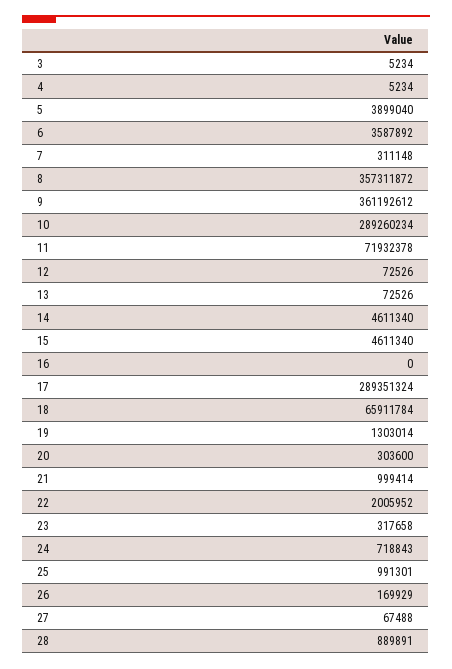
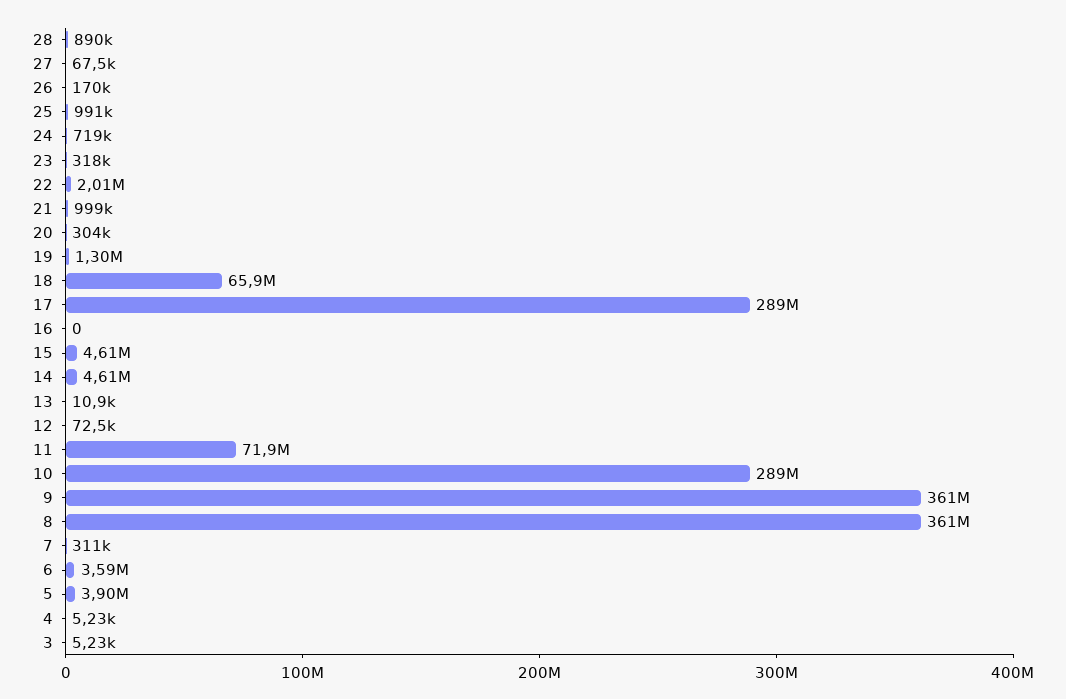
  {
    "3": 5234,
    "4": 5234,
    "5": 3899040,
    "6": 3587892,
    "7": 311148,
-   "8": 357311872,
+   "8": 361000000,
    "9": 361192612,
    "10": 289260234,
    "11": 71932378,
    "12": 72526,
-   "13": 72526,
+   "13": 10900,
    "14": 4611340,
    "15": 4611340,
    "16": 0,
    "17": 289351324,
    "18": 65911784,
    "19": 1303014,
    "20": 303600,
    "21": 999414,
    "22": 2005952,
    "23": 317658,
    "24": 718843,
    "25": 991301,
    "26": 169929,
    "27": 67488,
    "28": 889891
  }

